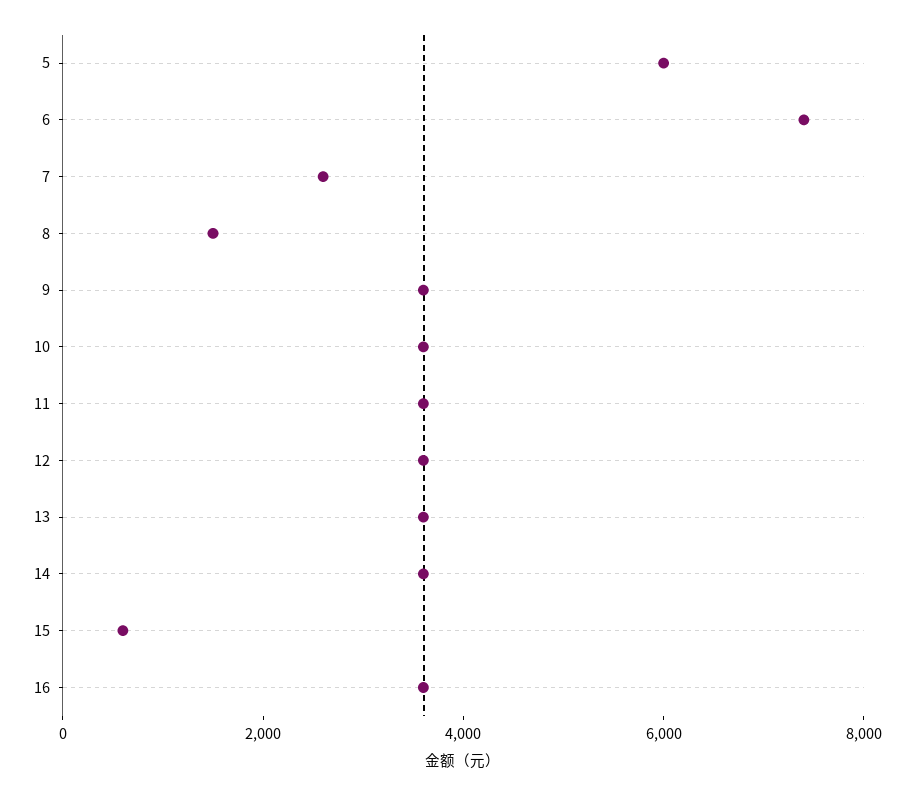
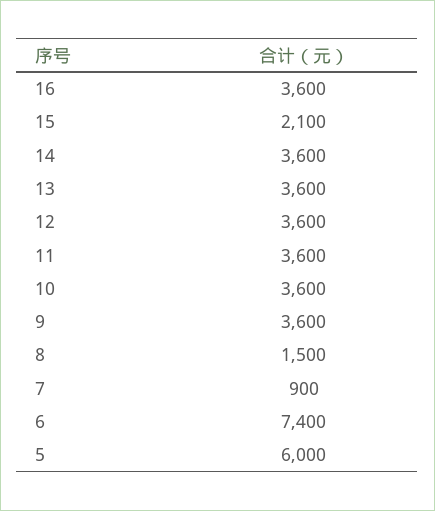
  {
    "5": 6000,
    "6": 7400,
-   "7": 2500,
+   "7": 900,
    "8": 1500,
    "9": 3600,
    "10": 3600,
    "11": 3600,
    "12": 3600,
    "13": 3600,
    "14": 3600,
-   "15": 500,
+   "15": 2100,
    "16": 3600
  }

